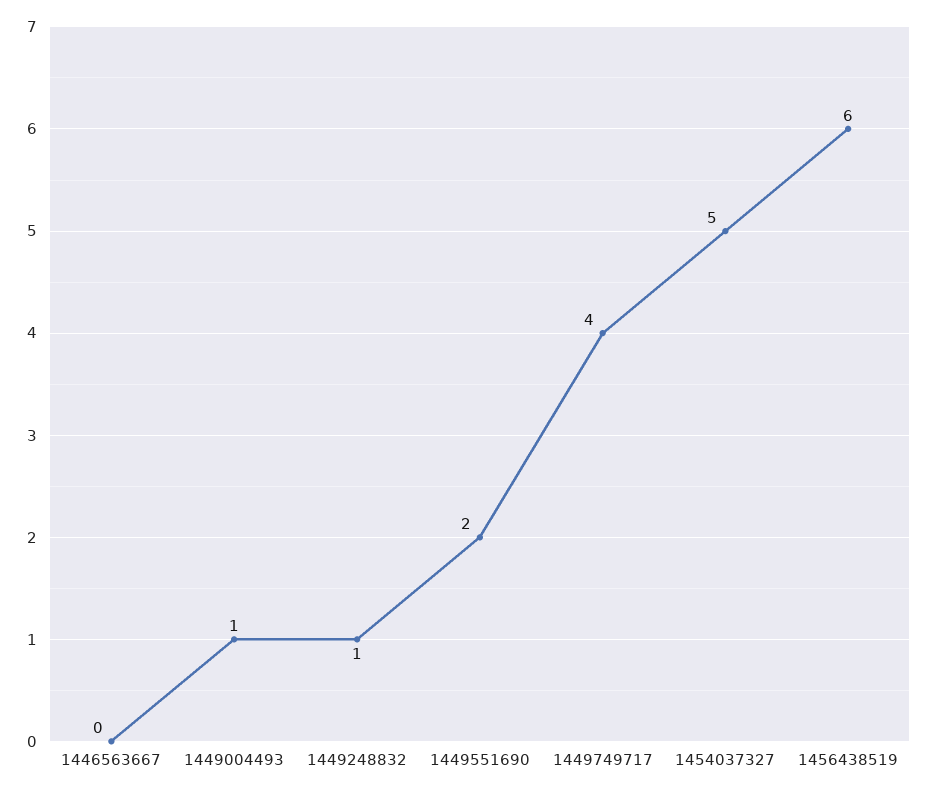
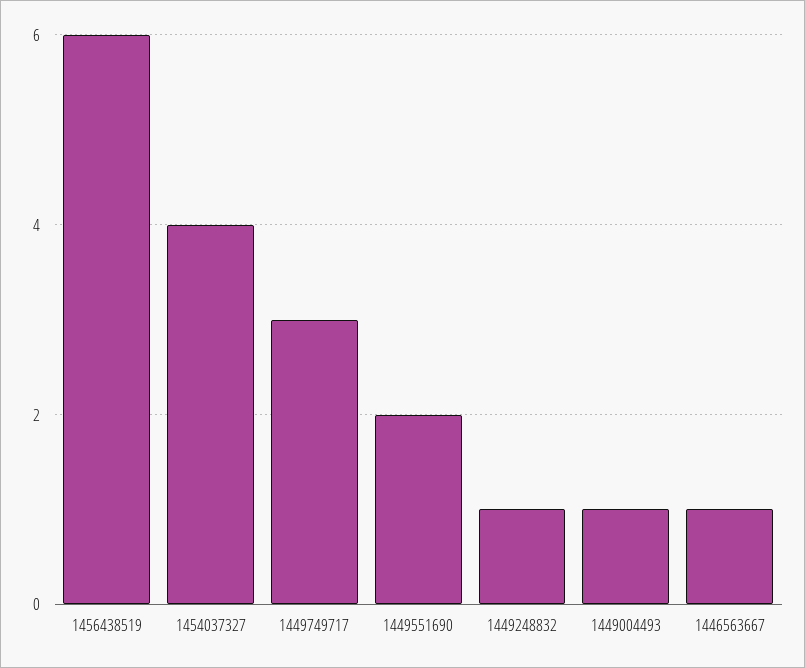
  {
-   "1446563667": 0,
+   "1446563667": 1,
    "1449004493": 1,
    "1449248832": 1,
    "1449551690": 2,
-   "1449749717": 4,
+   "1449749717": 3,
-   "1454037327": 5,
+   "1454037327": 4,
    "1456438519": 6
  }

